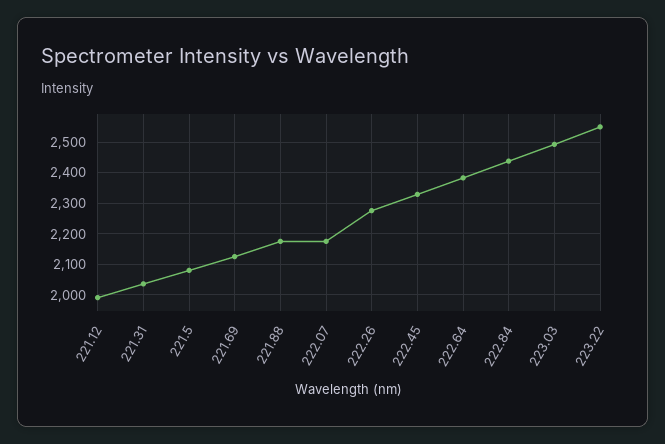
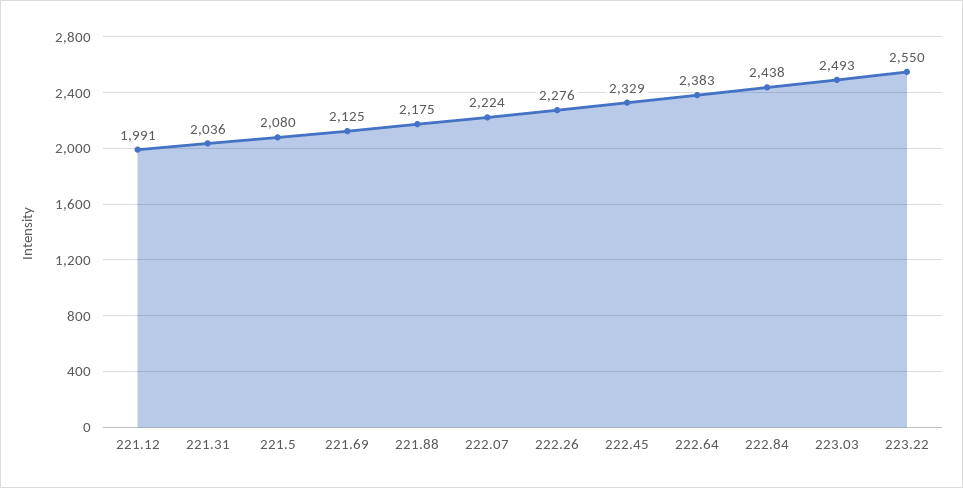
  {
    "221.12": 1991,
    "221.31": 2036,
    "221.5": 2080,
    "221.69": 2125,
    "221.88": 2175,
-   "222.07": 2180,
+   "222.07": 2224,
    "222.26": 2276,
    "222.45": 2329,
    "222.64": 2383,
    "222.84": 2438,
    "223.03": 2493,
    "223.22": 2550
  }

